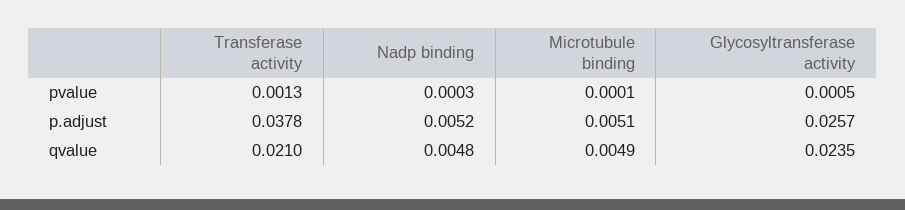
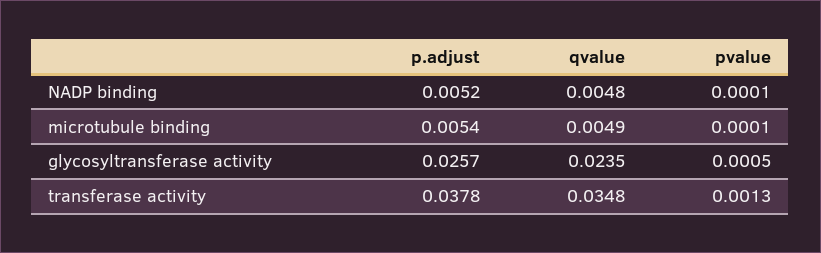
  {
    "Transferase activity": {
      "pvalue": 0.0013,
      "p.adjust": 0.0378,
-     "qvalue": 0.021
+     "qvalue": 0.0348
    },
    "Nadp binding": {
-     "pvalue": 0.0003,
+     "pvalue": 0.0001,
      "p.adjust": 0.0052,
      "qvalue": 0.0048
    },
    "Microtubule binding": {
      "pvalue": 0.0001,
-     "p.adjust": 0.0051,
+     "p.adjust": 0.0054,
      "qvalue": 0.0049
    },
    "Glycosyltransferase activity": {
      "pvalue": 0.0005,
      "p.adjust": 0.0257,
      "qvalue": 0.0235
    }
  }

